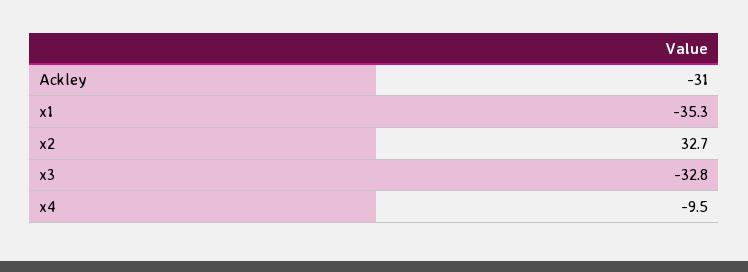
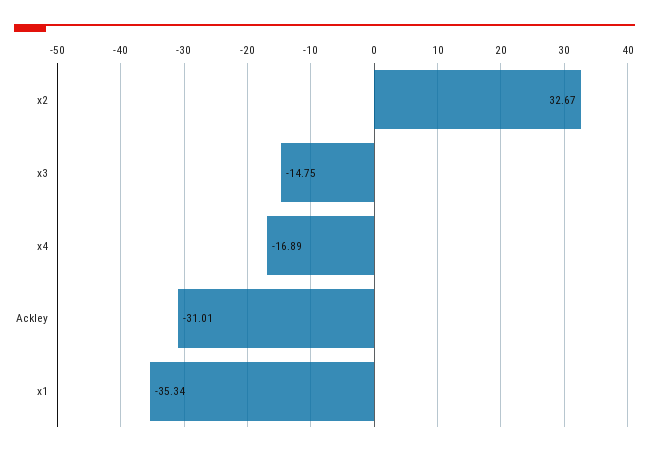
  {
    "Ackley": -31.01,
    "x1": -35.34,
    "x2": 32.67,
-   "x3": -32.8,
+   "x3": -14.75,
-   "x4": -9.5
+   "x4": -16.89
  }

